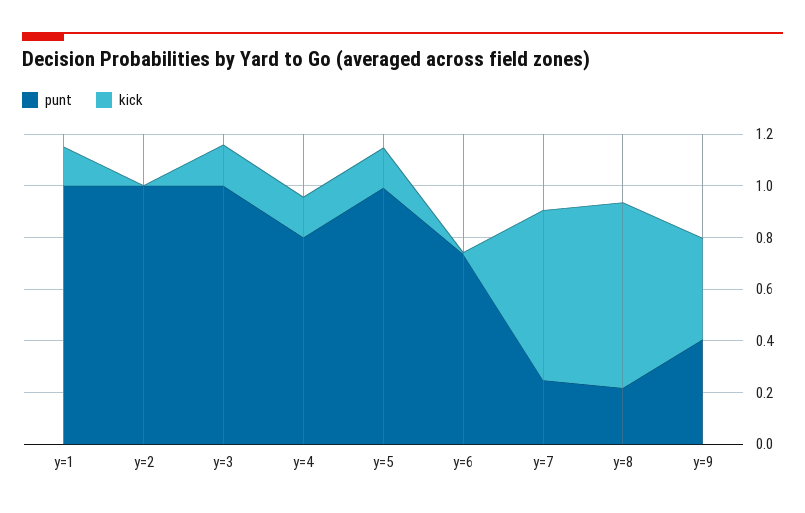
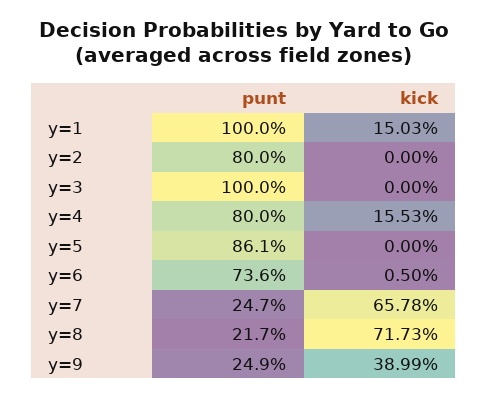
  {
    "punt": {
      "y=1": 1,
-     "y=2": 1,
+     "y=2": 0.8,
      "y=3": 1,
      "y=4": 0.8,
-     "y=5": 1,
+     "y=5": 0.861,
      "y=6": 0.736,
      "y=7": 0.247,
      "y=8": 0.217,
-     "y=9": 0.4
+     "y=9": 0.249
    },
    "kick": {
      "y=1": 0.1503,
      "y=2": 0,
-     "y=3": 0.15,
+     "y=3": 0,
      "y=4": 0.1553,
-     "y=5": 0.15,
+     "y=5": 0,
      "y=6": 0.005,
      "y=7": 0.6578,
      "y=8": 0.7173,
      "y=9": 0.3899
    }
  }

